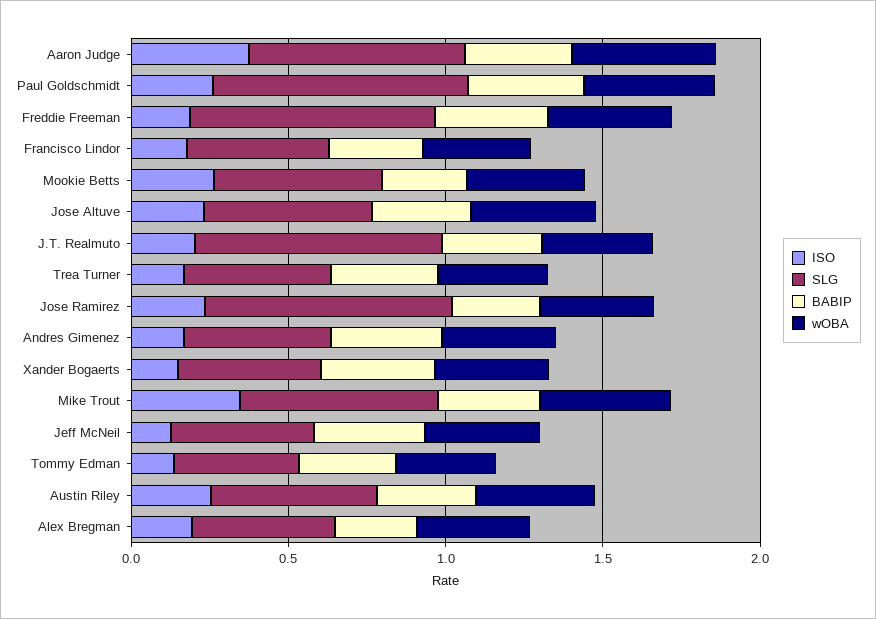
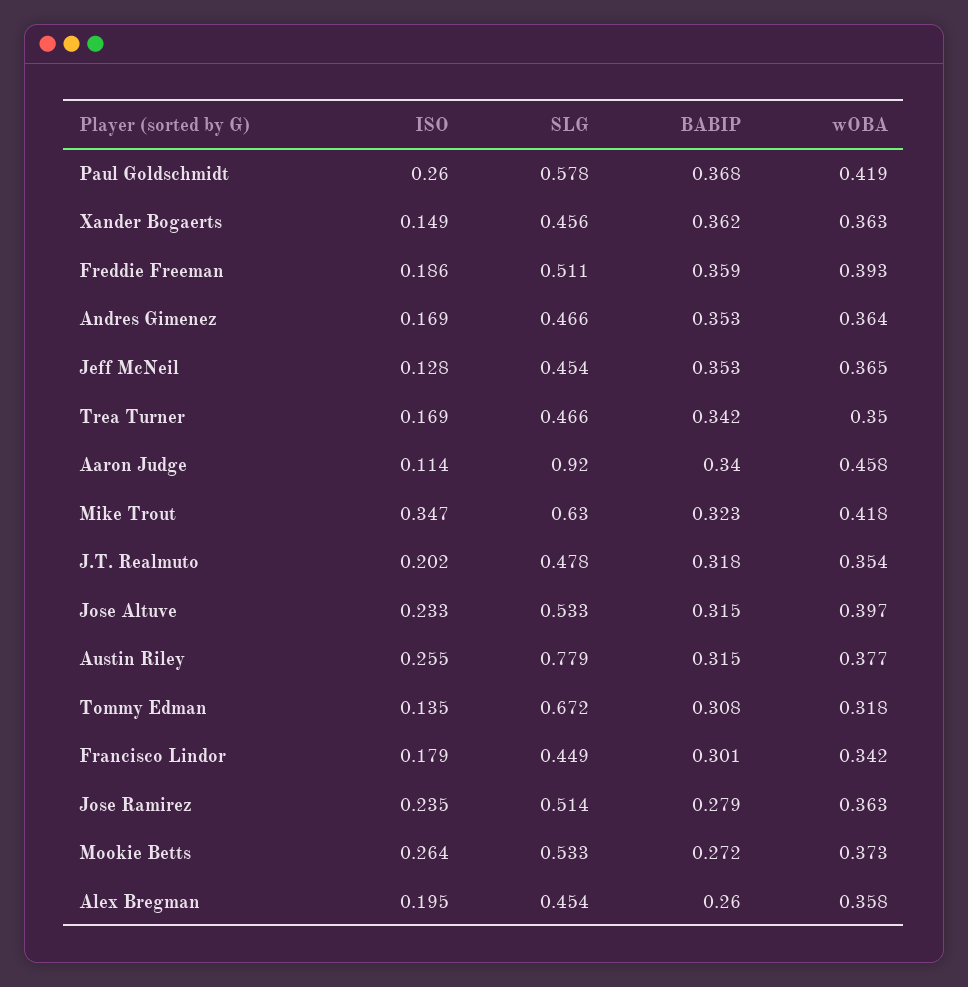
  {
    "ISO": {
-     "Aaron Judge": 0.4,
+     "Aaron Judge": 0.114,
      "Paul Goldschmidt": 0.26,
      "Freddie Freeman": 0.186,
      "Francisco Lindor": 0.179,
      "Mookie Betts": 0.264,
      "Jose Altuve": 0.233,
      "J.T. Realmuto": 0.202,
      "Trea Turner": 0.169,
      "Jose Ramirez": 0.235,
      "Andres Gimenez": 0.169,
      "Xander Bogaerts": 0.149,
      "Mike Trout": 0.347,
      "Jeff McNeil": 0.128,
      "Tommy Edman": 0.135,
      "Austin Riley": 0.255,
      "Alex Bregman": 0.195
    },
    "SLG": {
-     "Aaron Judge": 0.7,
+     "Aaron Judge": 0.92,
-     "Paul Goldschmidt": 0.8,
+     "Paul Goldschmidt": 0.578,
-     "Freddie Freeman": 0.8,
+     "Freddie Freeman": 0.511,
      "Francisco Lindor": 0.449,
      "Mookie Betts": 0.533,
      "Jose Altuve": 0.533,
-     "J.T. Realmuto": 0.8,
+     "J.T. Realmuto": 0.478,
      "Trea Turner": 0.466,
-     "Jose Ramirez": 0.8,
+     "Jose Ramirez": 0.514,
      "Andres Gimenez": 0.466,
      "Xander Bogaerts": 0.456,
      "Mike Trout": 0.63,
      "Jeff McNeil": 0.454,
-     "Tommy Edman": 0.4,
+     "Tommy Edman": 0.672,
-     "Austin Riley": 0.5,
+     "Austin Riley": 0.779,
      "Alex Bregman": 0.454
    },
    "BABIP": {
      "Aaron Judge": 0.34,
      "Paul Goldschmidt": 0.368,
      "Freddie Freeman": 0.359,
      "Francisco Lindor": 0.301,
      "Mookie Betts": 0.272,
      "Jose Altuve": 0.315,
      "J.T. Realmuto": 0.318,
      "Trea Turner": 0.342,
      "Jose Ramirez": 0.279,
      "Andres Gimenez": 0.353,
      "Xander Bogaerts": 0.362,
      "Mike Trout": 0.323,
      "Jeff McNeil": 0.353,
      "Tommy Edman": 0.308,
      "Austin Riley": 0.315,
      "Alex Bregman": 0.26
    },
    "wOBA": {
      "Aaron Judge": 0.458,
      "Paul Goldschmidt": 0.419,
      "Freddie Freeman": 0.393,
      "Francisco Lindor": 0.342,
      "Mookie Betts": 0.373,
      "Jose Altuve": 0.397,
      "J.T. Realmuto": 0.354,
      "Trea Turner": 0.35,
      "Jose Ramirez": 0.363,
      "Andres Gimenez": 0.364,
      "Xander Bogaerts": 0.363,
      "Mike Trout": 0.418,
      "Jeff McNeil": 0.365,
      "Tommy Edman": 0.318,
      "Austin Riley": 0.377,
      "Alex Bregman": 0.358
    }
  }

